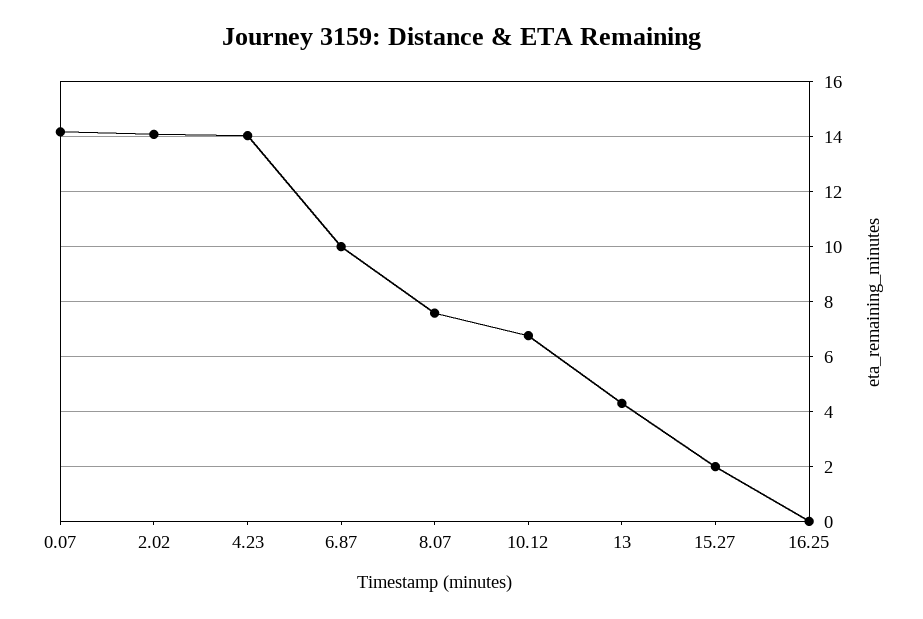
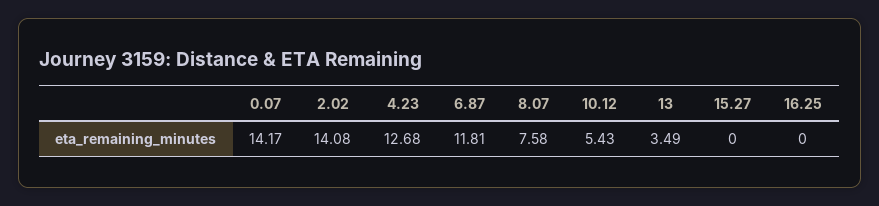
  {
    "0.07": 14.17,
    "2.02": 14.08,
-   "4.23": 14,
+   "4.23": 12.68,
-   "6.87": 10,
+   "6.87": 11.81,
    "8.07": 7.58,
-   "10.12": 6.75,
+   "10.12": 5.43,
-   "13": 4.25,
+   "13": 3.49,
-   "15.27": 2,
+   "15.27": 0,
    "16.25": 0
  }

